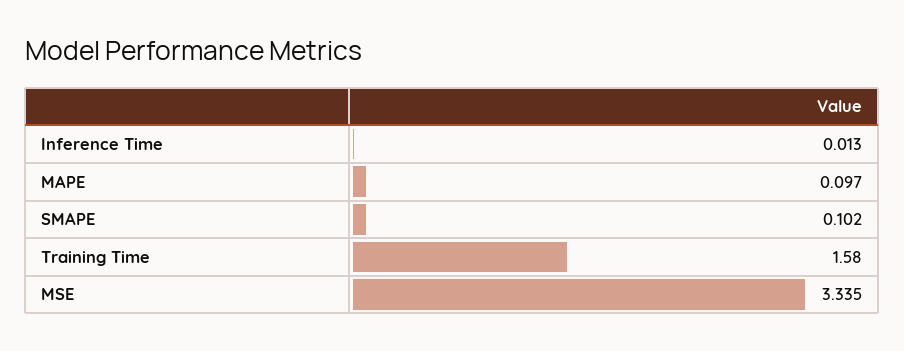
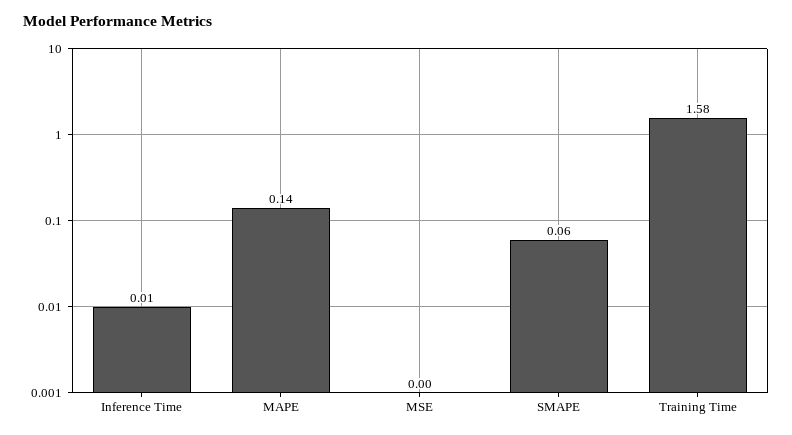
  {
    "Inference Time": 0.013,
-   "MAPE": 0.097,
+   "MAPE": 0.14,
-   "SMAPE": 0.102,
+   "SMAPE": 0.06,
    "Training Time": 1.58,
-   "MSE": 3.335
+   "MSE": 0
  }

